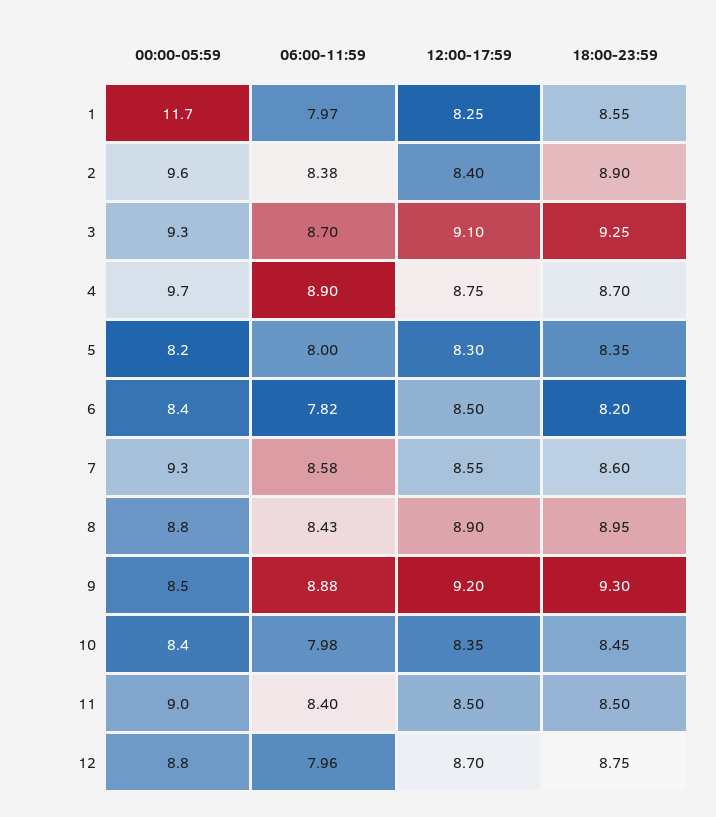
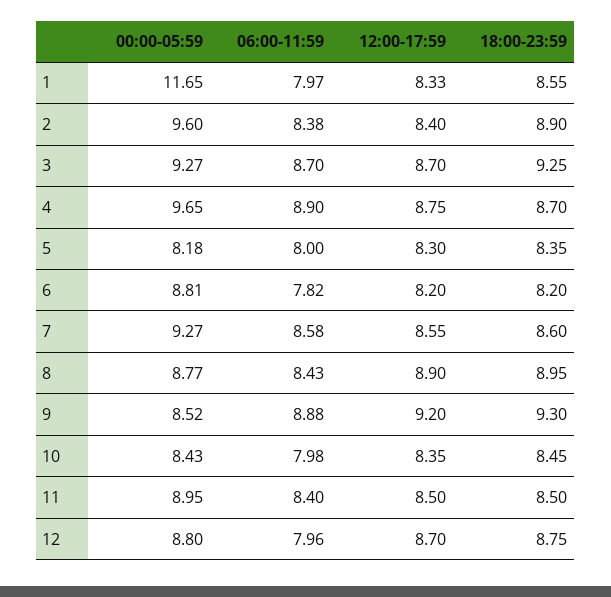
  {
    "00:00-05:59": {
      "1": 11.65,
      "2": 9.6,
      "3": 9.27,
      "4": 9.65,
      "5": 8.18,
-     "6": 8.4,
+     "6": 8.81,
      "7": 9.27,
      "8": 8.77,
      "9": 8.52,
      "10": 8.43,
      "11": 8.95,
      "12": 8.8
    },
    "06:00-11:59": {
      "1": 7.97,
      "2": 8.38,
      "3": 8.7,
      "4": 8.9,
      "5": 8,
      "6": 7.82,
      "7": 8.58,
      "8": 8.43,
      "9": 8.88,
      "10": 7.98,
      "11": 8.4,
      "12": 7.96
    },
    "12:00-17:59": {
-     "1": 8.25,
+     "1": 8.33,
      "2": 8.4,
-     "3": 9.1,
+     "3": 8.7,
      "4": 8.75,
      "5": 8.3,
-     "6": 8.5,
+     "6": 8.2,
      "7": 8.55,
      "8": 8.9,
      "9": 9.2,
      "10": 8.35,
      "11": 8.5,
      "12": 8.7
    },
    "18:00-23:59": {
      "1": 8.55,
      "2": 8.9,
      "3": 9.25,
      "4": 8.7,
      "5": 8.35,
      "6": 8.2,
      "7": 8.6,
      "8": 8.95,
      "9": 9.3,
      "10": 8.45,
      "11": 8.5,
      "12": 8.75
    }
  }

